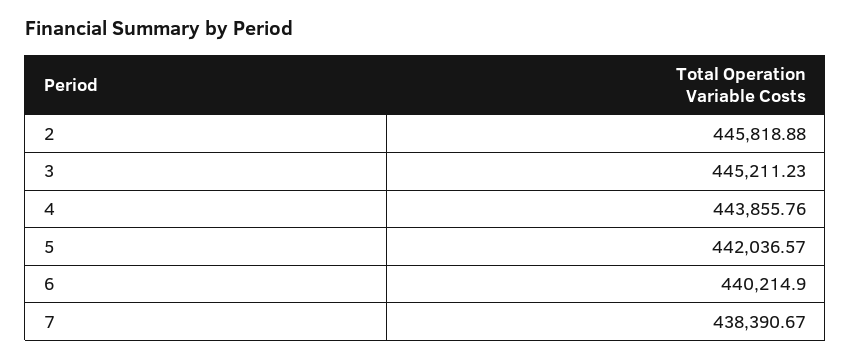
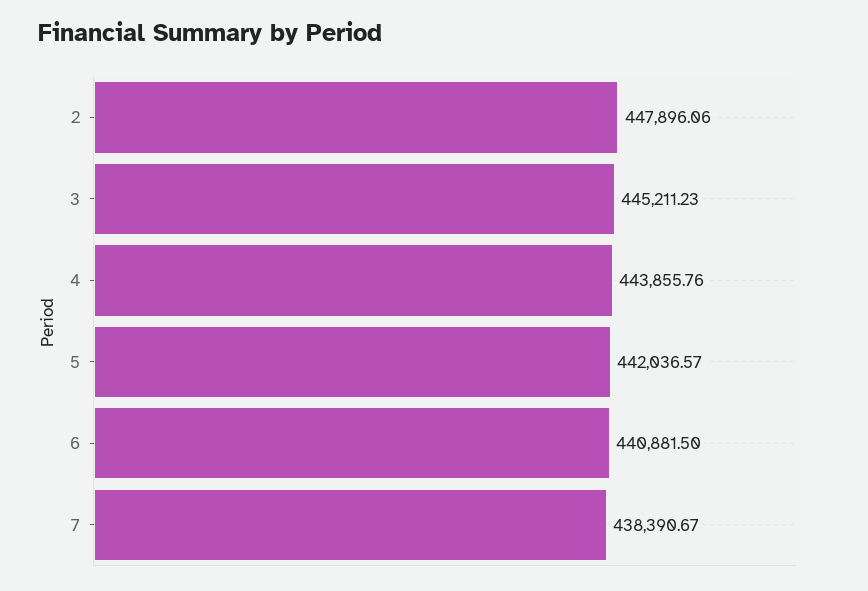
  {
-   "2": 445818.88,
+   "2": 447896.06,
    "3": 445211.23,
    "4": 443855.76,
    "5": 442036.57,
-   "6": 440214.9,
+   "6": 440881.5,
    "7": 438390.67
  }

